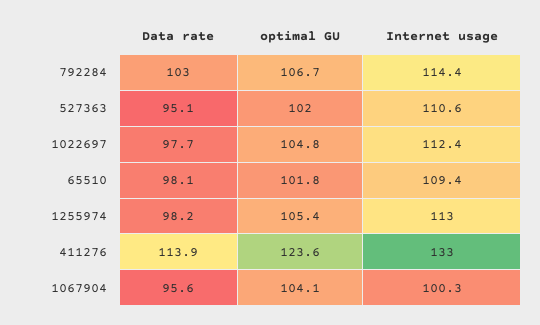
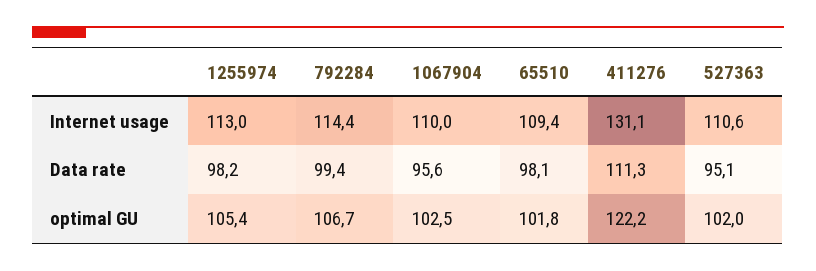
  {
    "Data rate": {
-     "792284": 103,
+     "792284": 99.4,
      "527363": 95.1,
-     "1022697": 97.7,
      "65510": 98.1,
      "1255974": 98.2,
-     "411276": 113.9,
+     "411276": 111.3,
      "1067904": 95.6
    },
    "optimal GU": {
      "792284": 106.7,
      "527363": 102,
-     "1022697": 104.8,
      "65510": 101.8,
      "1255974": 105.4,
-     "411276": 123.6,
+     "411276": 122.2,
-     "1067904": 104.1
+     "1067904": 102.5
    },
    "Internet usage": {
      "792284": 114.4,
      "527363": 110.6,
-     "1022697": 112.4,
      "65510": 109.4,
      "1255974": 113,
-     "411276": 133,
+     "411276": 131.1,
-     "1067904": 100.3
+     "1067904": 110
    }
  }

